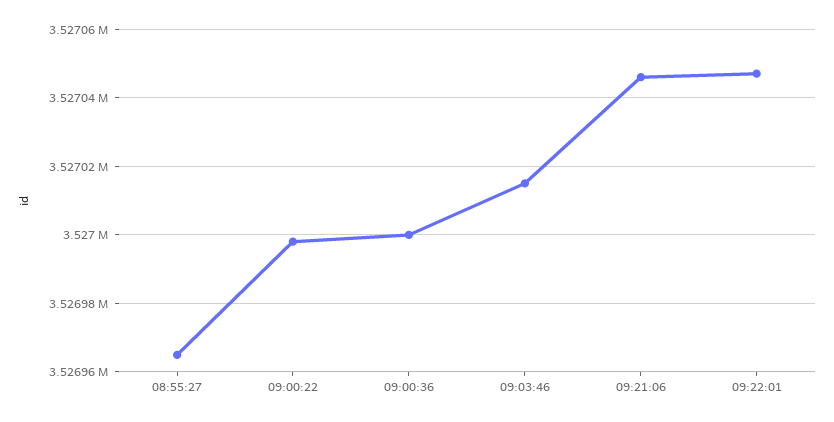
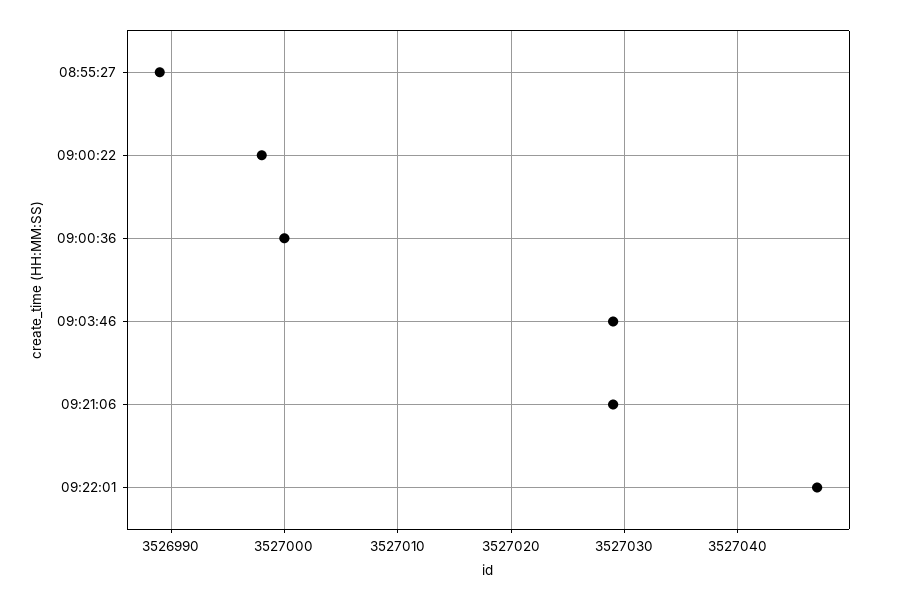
  {
-   "08:55:27": 3526965,
+   "08:55:27": 3526989,
    "09:00:22": 3526998,
    "09:00:36": 3527000,
-   "09:03:46": 3527015,
+   "09:03:46": 3527029,
-   "09:21:06": 3527045,
+   "09:21:06": 3527029,
    "09:22:01": 3527047
  }

